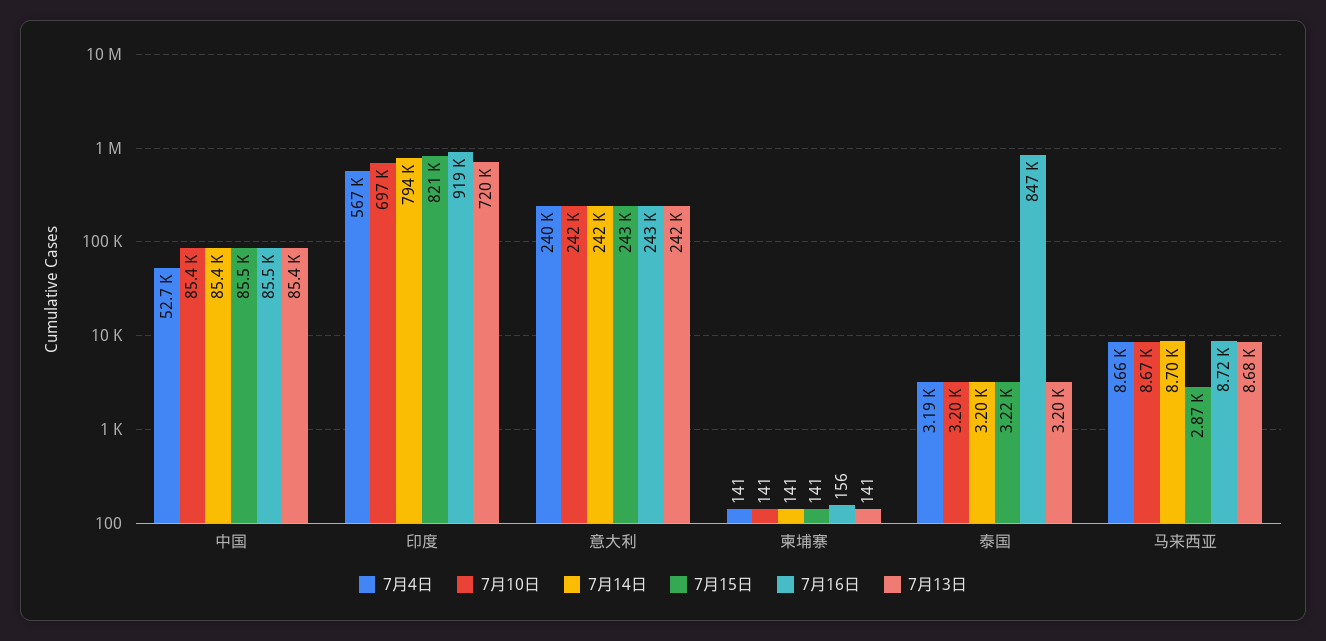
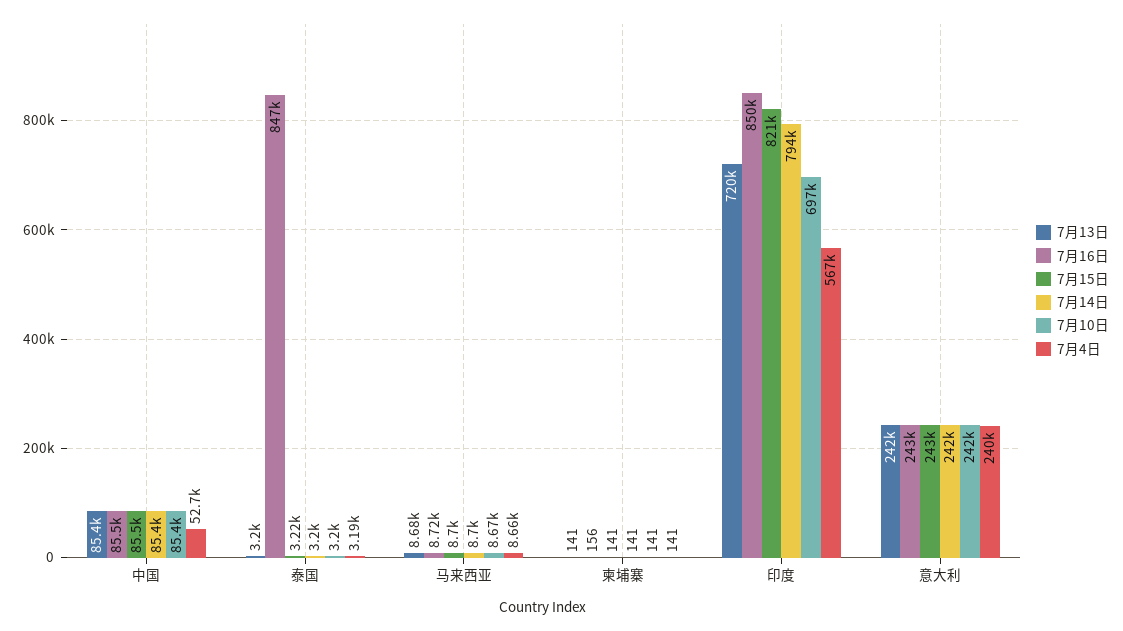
  {
    "7月4日": {
      "中国": 52700,
      "印度": 567000,
      "意大利": 240000,
      "柬埔寨": 141,
      "泰国": 3190,
      "马来西亚": 8660
    },
    "7月10日": {
      "中国": 85400,
      "印度": 697000,
      "意大利": 242000,
      "柬埔寨": 141,
      "泰国": 3200,
      "马来西亚": 8670
    },
    "7月14日": {
      "中国": 85400,
      "印度": 794000,
      "意大利": 242000,
      "柬埔寨": 141,
      "泰国": 3200,
      "马来西亚": 8700
    },
    "7月15日": {
      "中国": 85500,
      "印度": 821000,
      "意大利": 243000,
      "柬埔寨": 141,
      "泰国": 3220,
-     "马来西亚": 2870
+     "马来西亚": 8700
    },
    "7月16日": {
      "中国": 85500,
-     "印度": 919000,
+     "印度": 850000,
      "意大利": 243000,
      "柬埔寨": 156,
      "泰国": 847000,
      "马来西亚": 8720
    },
    "7月13日": {
      "中国": 85400,
      "印度": 720000,
      "意大利": 242000,
      "柬埔寨": 141,
      "泰国": 3200,
      "马来西亚": 8680
    }
  }

